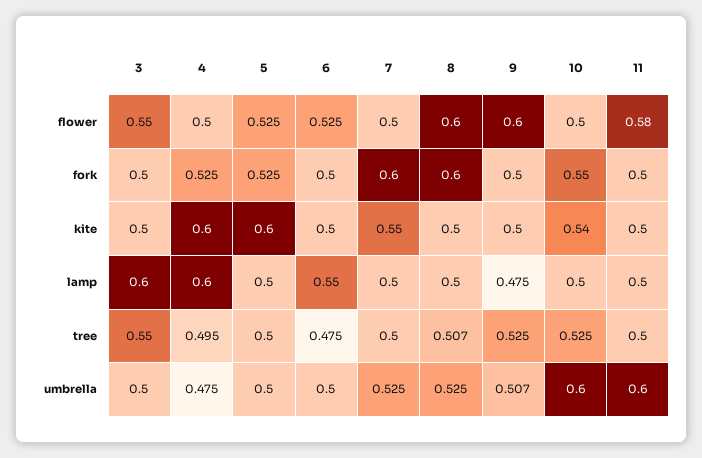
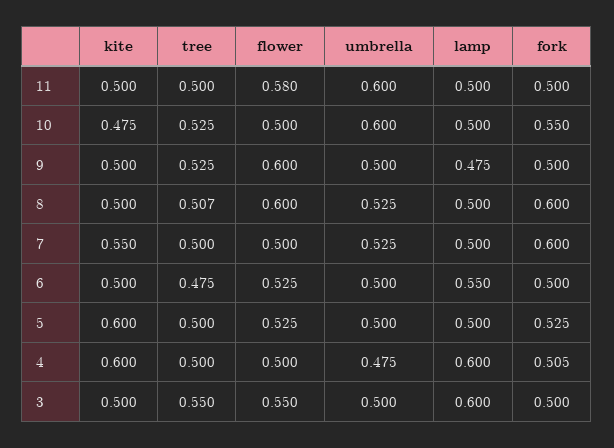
  {
    "3": {
      "flower": 0.55,
      "fork": 0.5,
      "kite": 0.5,
      "lamp": 0.6,
      "tree": 0.55,
      "umbrella": 0.5
    },
    "4": {
      "flower": 0.5,
-     "fork": 0.525,
+     "fork": 0.505,
      "kite": 0.6,
      "lamp": 0.6,
-     "tree": 0.495,
+     "tree": 0.5,
      "umbrella": 0.475
    },
    "5": {
      "flower": 0.525,
      "fork": 0.525,
      "kite": 0.6,
      "lamp": 0.5,
      "tree": 0.5,
      "umbrella": 0.5
    },
    "6": {
      "flower": 0.525,
      "fork": 0.5,
      "kite": 0.5,
      "lamp": 0.55,
      "tree": 0.475,
      "umbrella": 0.5
    },
    "7": {
      "flower": 0.5,
      "fork": 0.6,
      "kite": 0.55,
      "lamp": 0.5,
      "tree": 0.5,
      "umbrella": 0.525
    },
    "8": {
      "flower": 0.6,
      "fork": 0.6,
      "kite": 0.5,
      "lamp": 0.5,
      "tree": 0.507,
      "umbrella": 0.525
    },
    "9": {
      "flower": 0.6,
      "fork": 0.5,
      "kite": 0.5,
      "lamp": 0.475,
      "tree": 0.525,
-     "umbrella": 0.507
+     "umbrella": 0.5
    },
    "10": {
      "flower": 0.5,
      "fork": 0.55,
-     "kite": 0.54,
+     "kite": 0.475,
      "lamp": 0.5,
      "tree": 0.525,
      "umbrella": 0.6
    },
    "11": {
      "flower": 0.58,
      "fork": 0.5,
      "kite": 0.5,
      "lamp": 0.5,
      "tree": 0.5,
      "umbrella": 0.6
    }
  }

